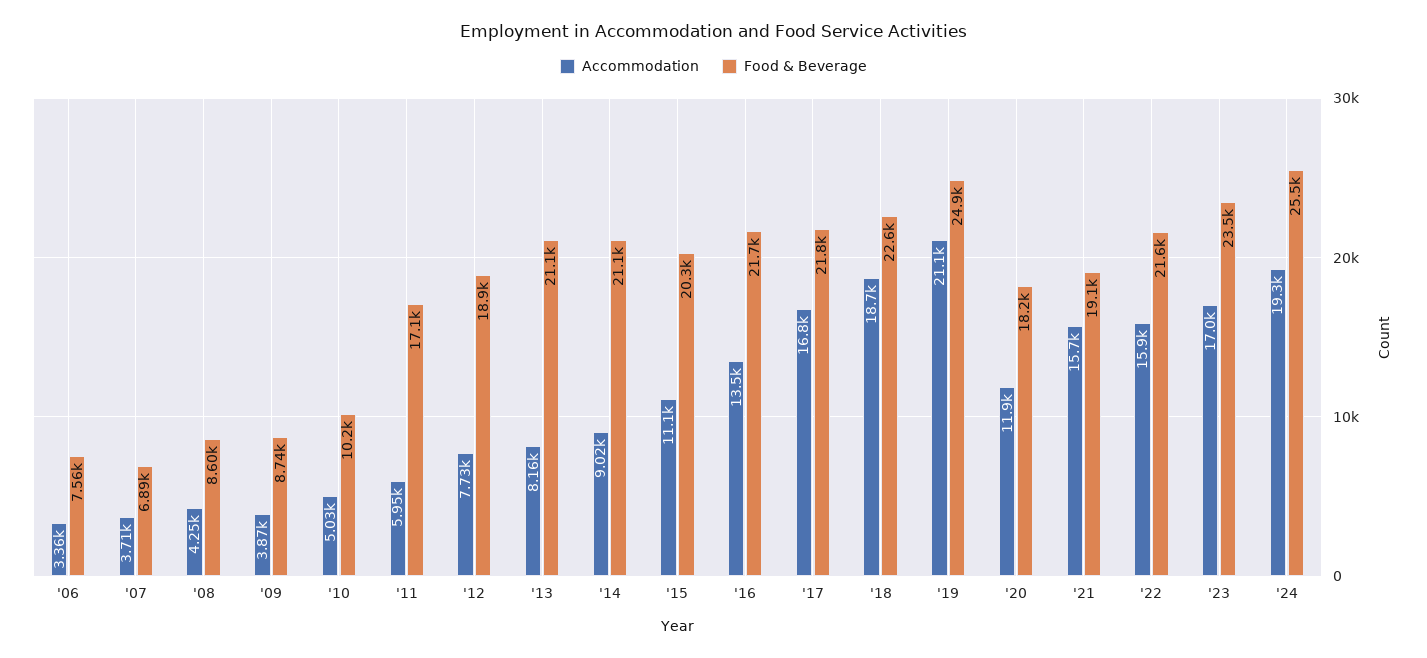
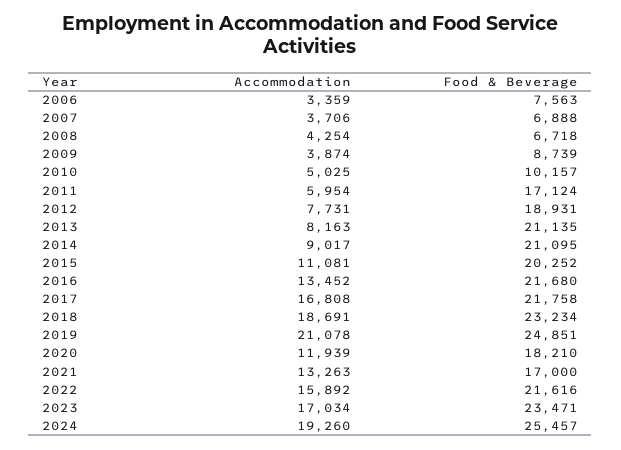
  {
    "Accommodation": {
      "'06": 3359,
      "'07": 3706,
      "'08": 4254,
      "'09": 3874,
      "'10": 5025,
      "'11": 5954,
      "'12": 7731,
      "'13": 8163,
      "'14": 9017,
      "'15": 11081,
      "'16": 13452,
      "'17": 16808,
      "'18": 18691,
      "'19": 21078,
      "'20": 11939,
-     "'21": 15700,
+     "'21": 13263,
      "'22": 15892,
      "'23": 17034,
      "'24": 19260
    },
    "Food & Beverage": {
      "'06": 7563,
      "'07": 6888,
-     "'08": 8600,
+     "'08": 6718,
      "'09": 8739,
      "'10": 10157,
      "'11": 17124,
      "'12": 18931,
      "'13": 21135,
      "'14": 21095,
      "'15": 20252,
      "'16": 21680,
      "'17": 21758,
-     "'18": 22600,
+     "'18": 23234,
      "'19": 24851,
      "'20": 18210,
-     "'21": 19100,
+     "'21": 17000,
      "'22": 21616,
      "'23": 23471,
      "'24": 25457
    }
  }

